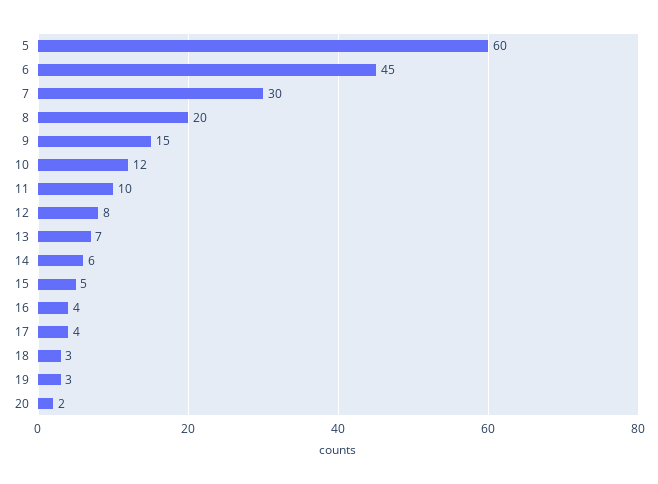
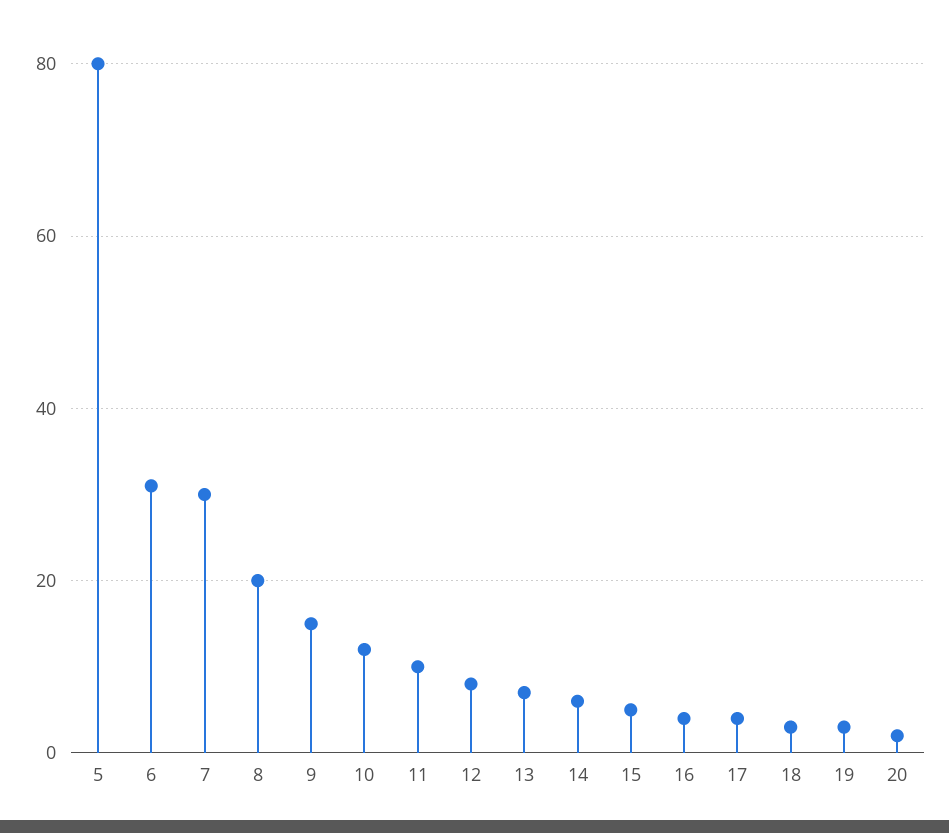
  {
-   "5": 60,
+   "5": 80,
-   "6": 45,
+   "6": 30,
    "7": 30,
    "8": 20,
    "9": 15,
    "10": 12,
    "11": 10,
    "12": 8,
    "13": 7,
    "14": 6,
    "15": 5,
    "16": 4,
    "17": 4,
    "18": 3,
    "19": 3,
    "20": 2
  }

